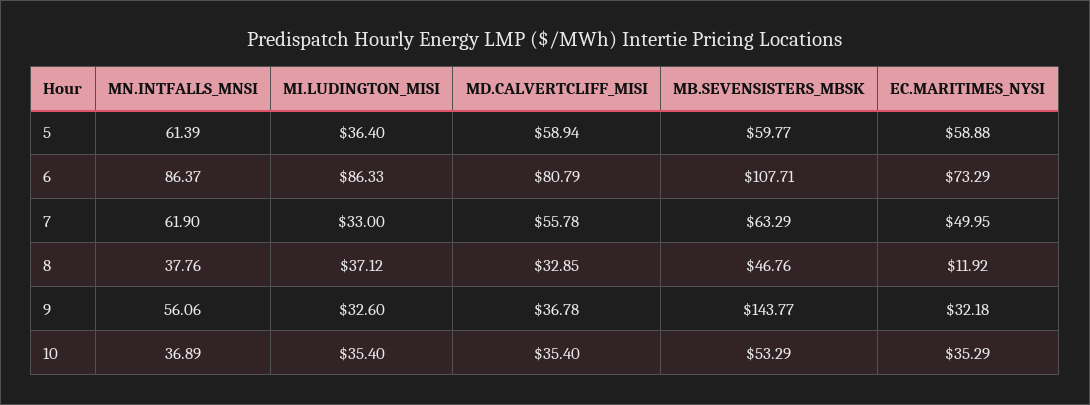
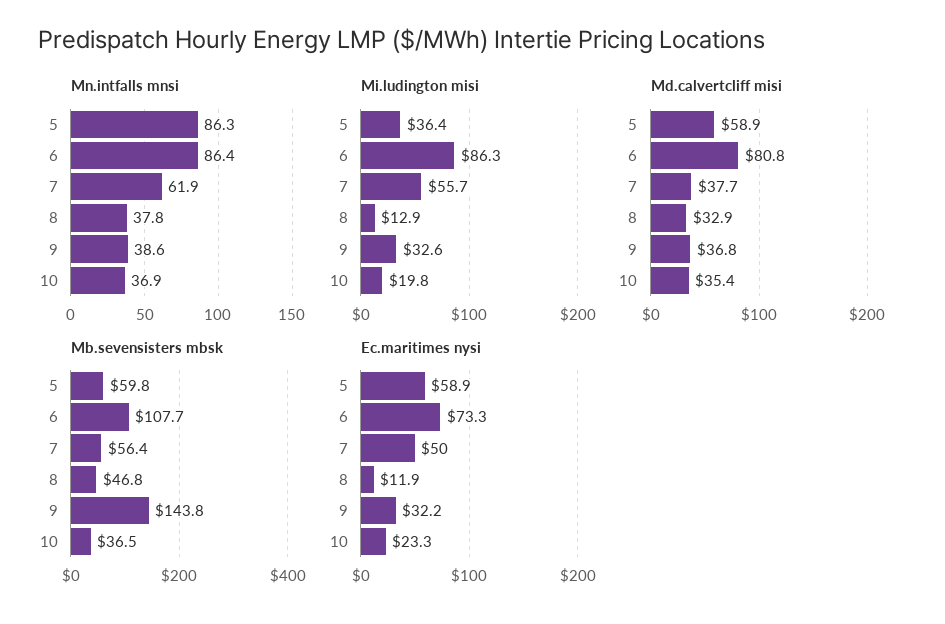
  {
    "MN.INTFALLS_MNSI": {
-     "5": 61.39,
+     "5": 86.3,
      "6": 86.37,
      "7": 61.9,
      "8": 37.76,
-     "9": 56.06,
+     "9": 38.6,
      "10": 36.89
    },
    "MI.LUDINGTON_MISI": {
      "5": 36.4,
      "6": 86.33,
-     "7": 33,
+     "7": 55.7,
-     "8": 37.12,
+     "8": 12.9,
      "9": 32.6,
-     "10": 35.4
+     "10": 19.8
    },
    "MD.CALVERTCLIFF_MISI": {
      "5": 58.94,
      "6": 80.79,
-     "7": 55.78,
+     "7": 37.7,
      "8": 32.85,
      "9": 36.78,
      "10": 35.4
    },
    "MB.SEVENSISTERS_MBSK": {
      "5": 59.77,
      "6": 107.71,
-     "7": 63.29,
+     "7": 56.4,
      "8": 46.76,
      "9": 143.77,
-     "10": 53.29
+     "10": 36.5
    },
    "EC.MARITIMES_NYSI": {
      "5": 58.88,
      "6": 73.29,
      "7": 49.95,
      "8": 11.92,
      "9": 32.18,
-     "10": 35.29
+     "10": 23.3
    }
  }

